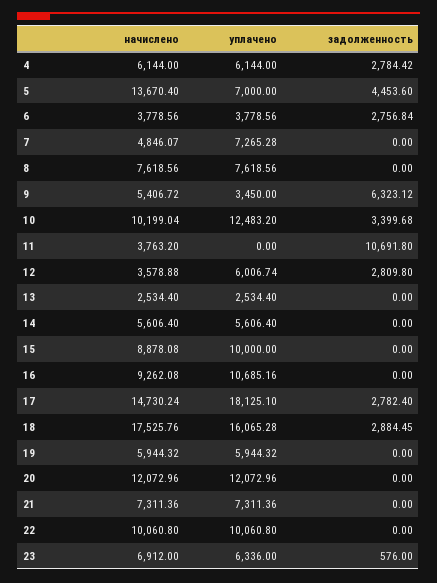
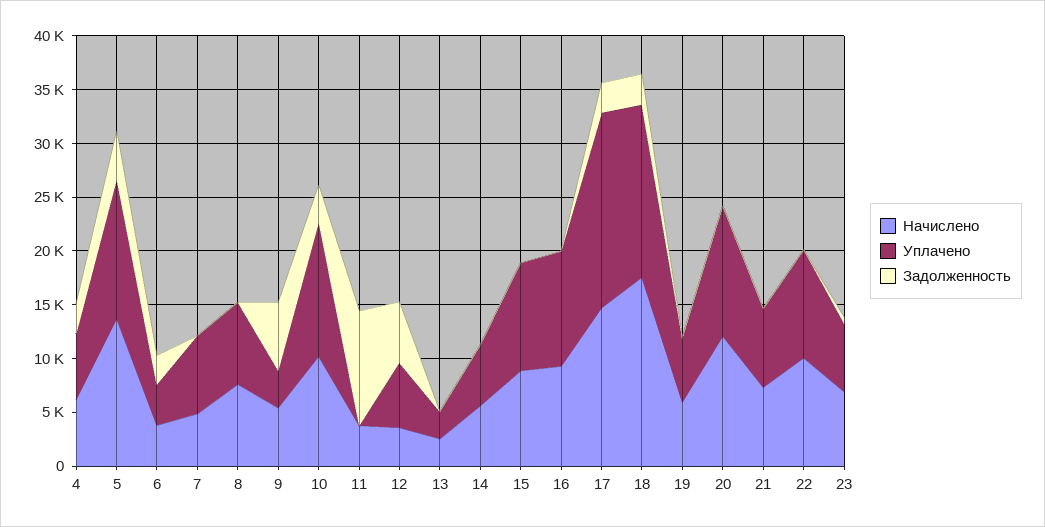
  {
    "начислено": {
      "4": 6144,
      "5": 13670.4,
      "6": 3778.56,
      "7": 4846.07,
      "8": 7618.56,
      "9": 5406.72,
      "10": 10199.04,
      "11": 3763.2,
      "12": 3578.88,
      "13": 2534.4,
      "14": 5606.4,
      "15": 8878.08,
      "16": 9262.08,
      "17": 14730.24,
      "18": 17525.76,
      "19": 5944.32,
      "20": 12072.96,
      "21": 7311.36,
      "22": 10060.8,
      "23": 6912
    },
    "уплачено": {
      "4": 6144,
-     "5": 7000,
+     "5": 13000,
      "6": 3778.56,
      "7": 7265.28,
      "8": 7618.56,
      "9": 3450,
      "10": 12483.2,
      "11": 0,
      "12": 6006.74,
      "13": 2534.4,
      "14": 5606.4,
      "15": 10000,
      "16": 10685.16,
      "17": 18125.1,
      "18": 16065.28,
      "19": 5944.32,
      "20": 12072.96,
      "21": 7311.36,
      "22": 10060.8,
      "23": 6336
    },
    "задолженность": {
      "4": 2784.42,
      "5": 4453.6,
      "6": 2756.84,
      "7": 0,
      "8": 0,
      "9": 6323.12,
      "10": 3399.68,
      "11": 10691.8,
-     "12": 2809.8,
+     "12": 6000,
      "13": 0,
      "14": 0,
      "15": 0,
      "16": 0,
      "17": 2782.4,
      "18": 2884.45,
      "19": 0,
      "20": 0,
      "21": 0,
      "22": 0,
      "23": 576
    }
  }

